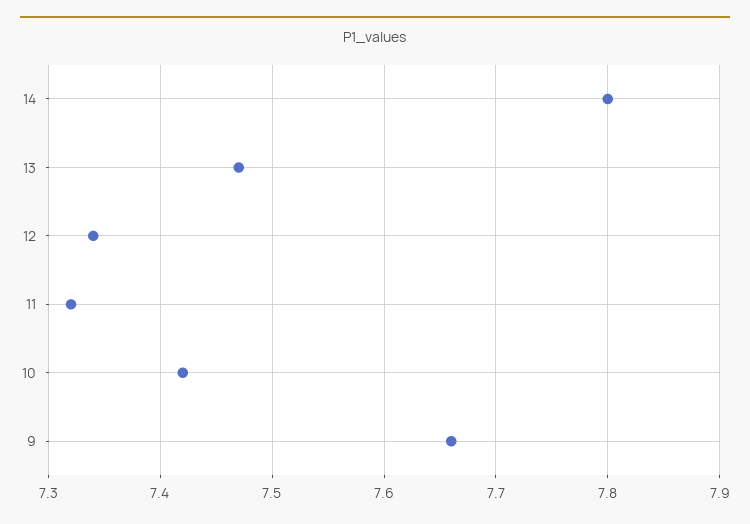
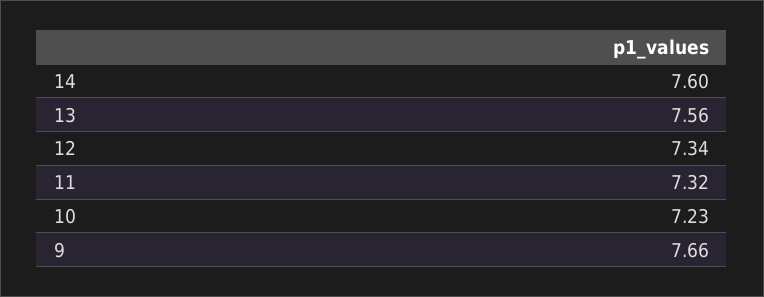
  {
-   "14": 7.8,
+   "14": 7.6,
-   "13": 7.47,
+   "13": 7.56,
    "12": 7.34,
    "11": 7.32,
-   "10": 7.42,
+   "10": 7.23,
    "9": 7.66
  }

